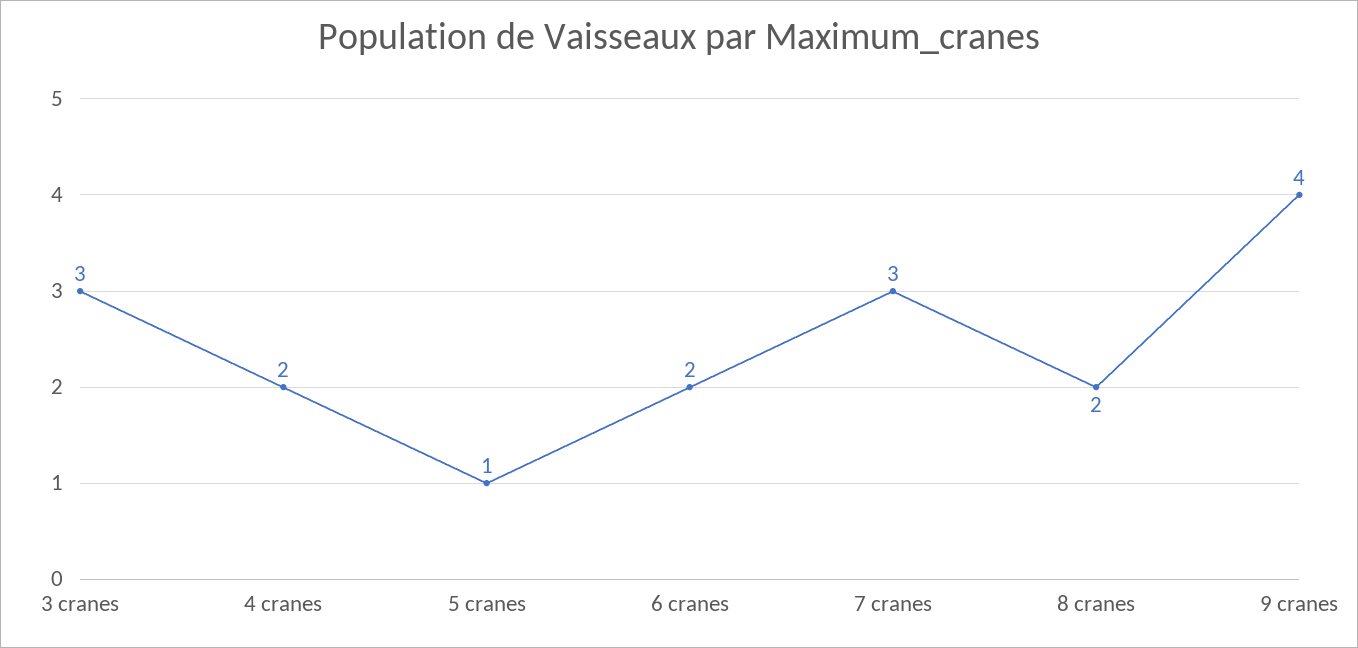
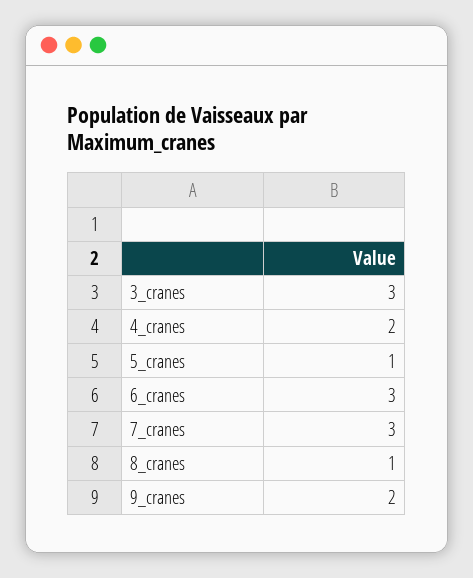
  {
    "3 cranes": 3,
    "4 cranes": 2,
    "5 cranes": 1,
-   "6 cranes": 2,
+   "6 cranes": 3,
    "7 cranes": 3,
-   "8 cranes": 2,
+   "8 cranes": 1,
-   "9 cranes": 4
+   "9 cranes": 2
  }

